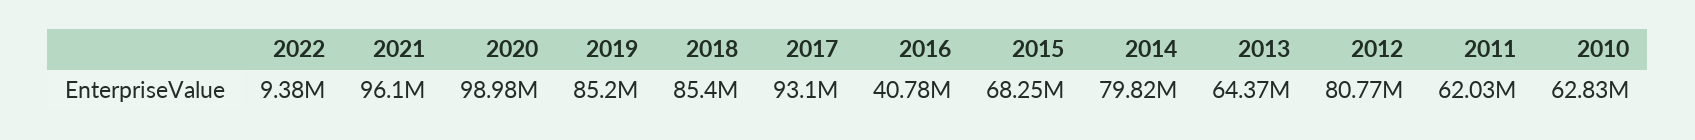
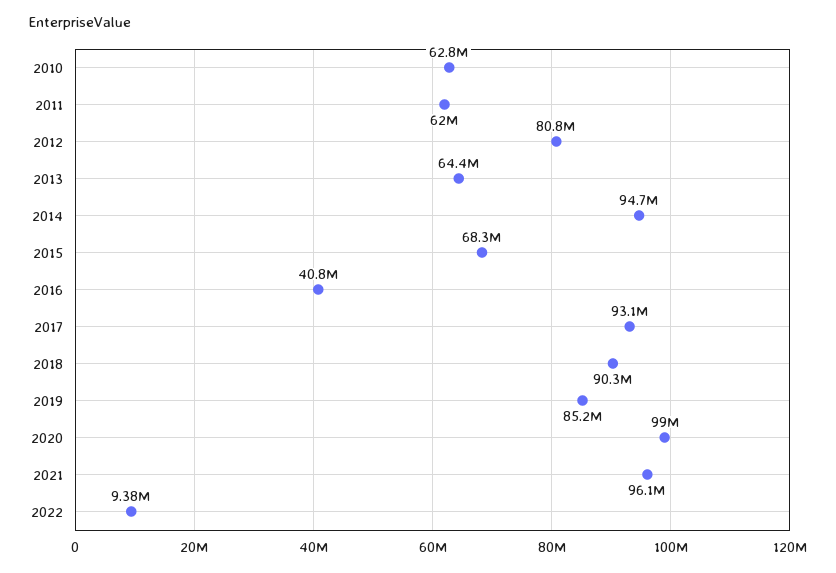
  {
    "2022": 9380000,
    "2021": 96100000,
    "2020": 98980000,
    "2019": 85200000,
-   "2018": 85400000,
+   "2018": 90300000,
    "2017": 93100000,
    "2016": 40780000,
    "2015": 68250000,
-   "2014": 79820000,
+   "2014": 94700000,
    "2013": 64370000,
    "2012": 80770000,
    "2011": 62030000,
    "2010": 62830000
  }

